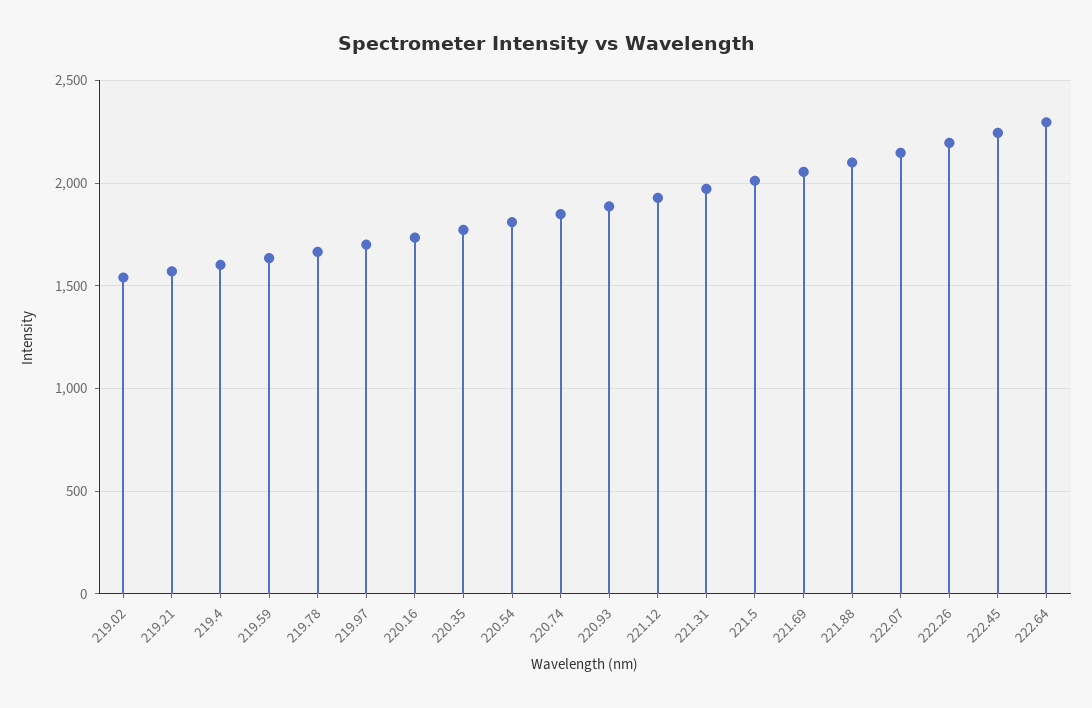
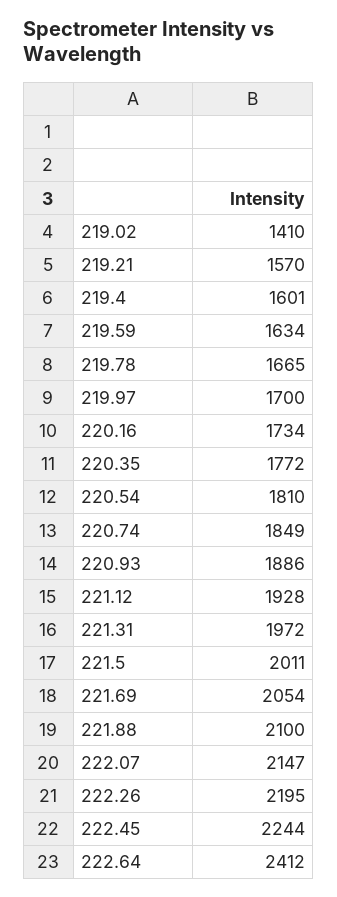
  {
-   "219.02": 1550,
+   "219.02": 1410,
    "219.21": 1570,
    "219.4": 1601,
    "219.59": 1634,
    "219.78": 1665,
    "219.97": 1700,
    "220.16": 1734,
    "220.35": 1772,
    "220.54": 1810,
    "220.74": 1849,
    "220.93": 1886,
    "221.12": 1928,
    "221.31": 1972,
    "221.5": 2011,
    "221.69": 2054,
    "221.88": 2100,
    "222.07": 2147,
    "222.26": 2195,
    "222.45": 2244,
-   "222.64": 2300
+   "222.64": 2412
  }

